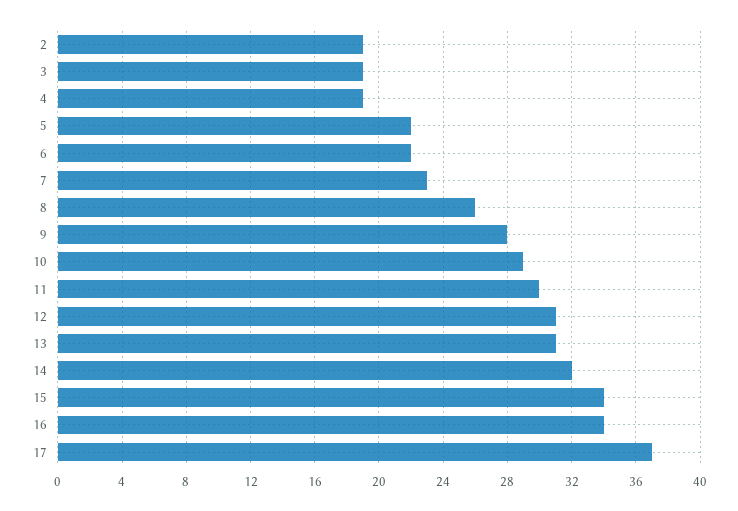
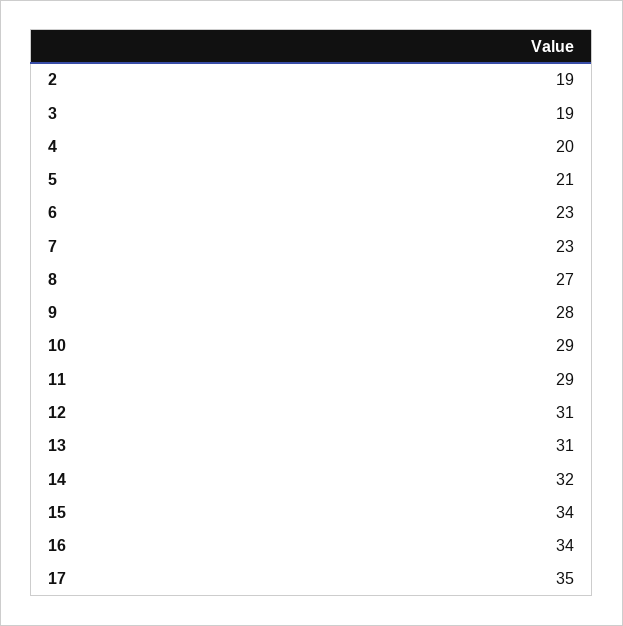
  {
    "2": 19,
    "3": 19,
-   "4": 19,
+   "4": 20,
-   "5": 22,
+   "5": 21,
-   "6": 22,
+   "6": 23,
    "7": 23,
-   "8": 26,
+   "8": 27,
    "9": 28,
    "10": 29,
-   "11": 30,
+   "11": 29,
    "12": 31,
    "13": 31,
    "14": 32,
    "15": 34,
    "16": 34,
-   "17": 37
+   "17": 35
  }

